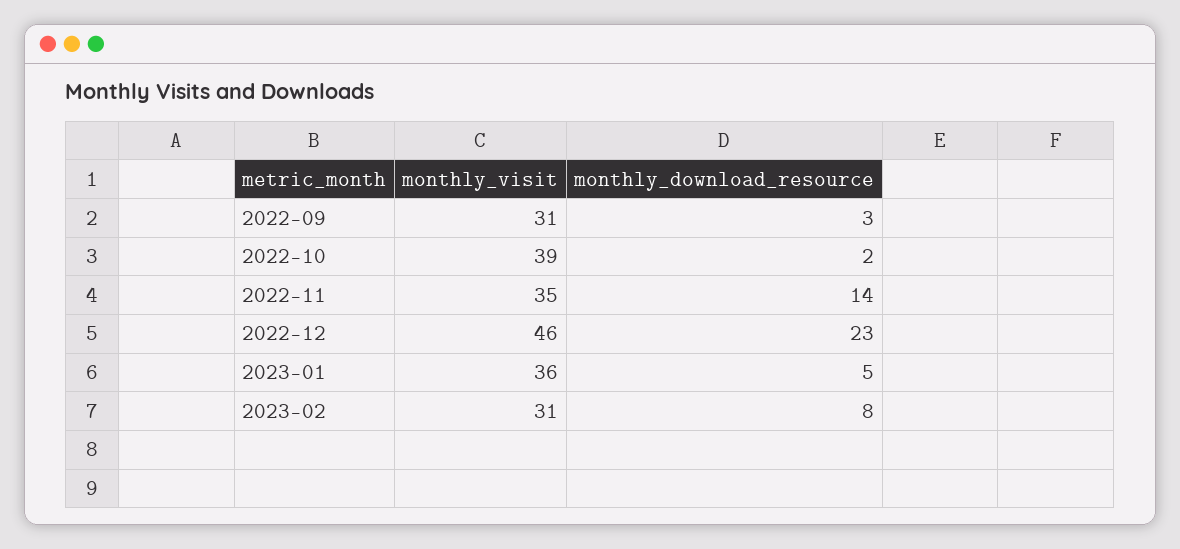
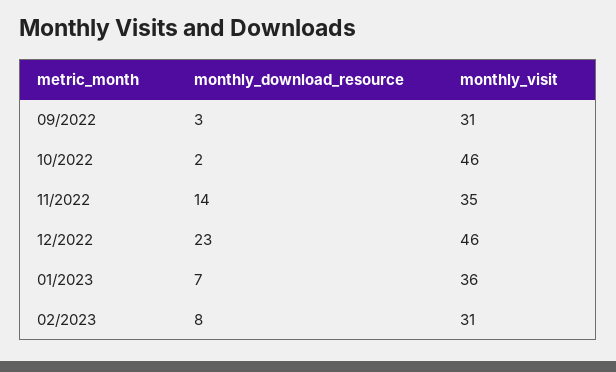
  {
    "monthly_visit": {
      "2022-09": 31,
-     "2022-10": 39,
+     "2022-10": 46,
      "2022-11": 35,
      "2022-12": 46,
      "2023-01": 36,
      "2023-02": 31
    },
    "monthly_download_resource": {
      "2022-09": 3,
      "2022-10": 2,
      "2022-11": 14,
      "2022-12": 23,
-     "2023-01": 5,
+     "2023-01": 7,
      "2023-02": 8
    }
  }

